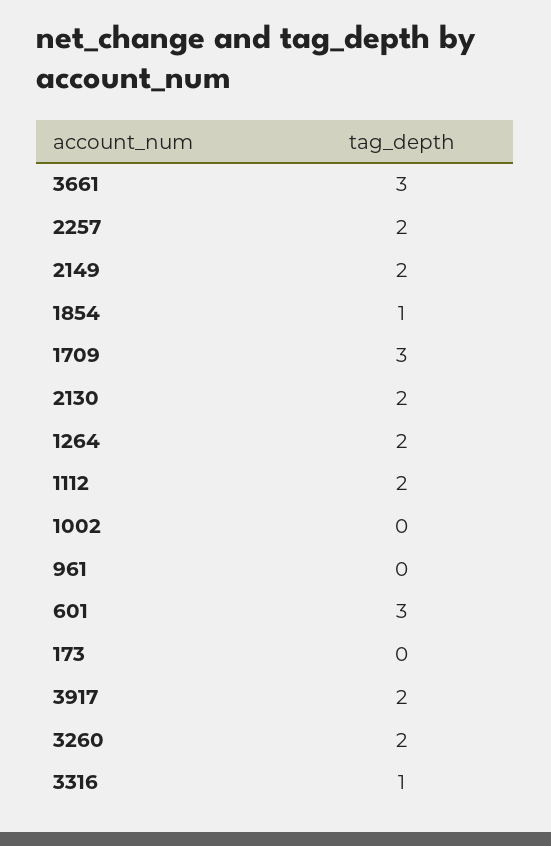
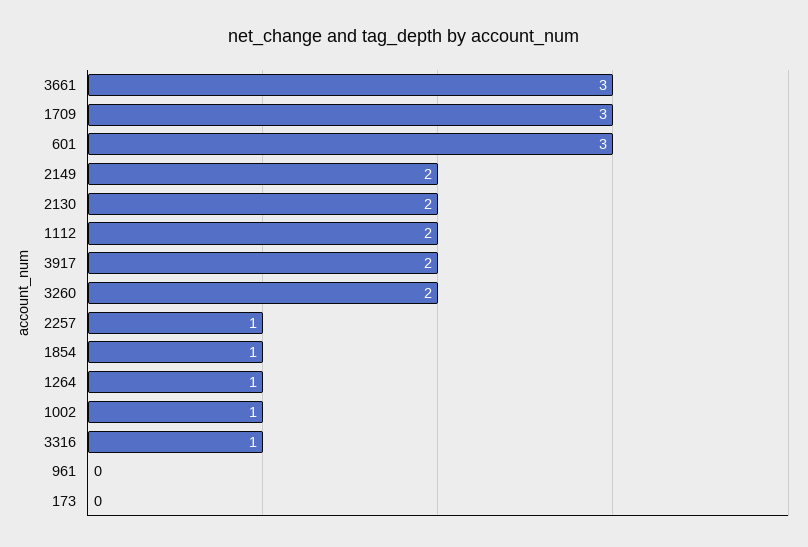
  {
    "3661": 3,
-   "2257": 2,
+   "2257": 1,
    "2149": 2,
    "1854": 1,
    "1709": 3,
    "2130": 2,
-   "1264": 2,
+   "1264": 1,
    "1112": 2,
-   "1002": 0,
+   "1002": 1,
    "961": 0,
    "601": 3,
    "173": 0,
    "3917": 2,
    "3260": 2,
    "3316": 1
  }

